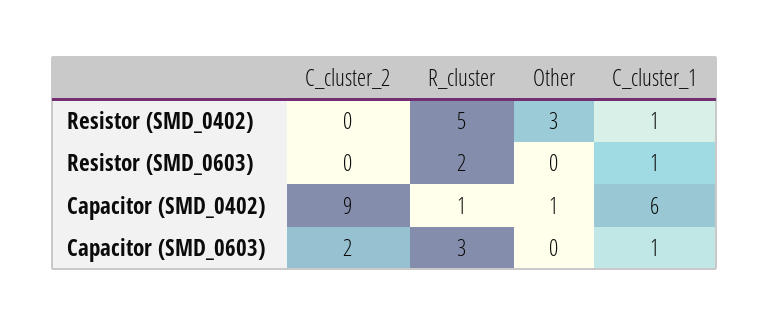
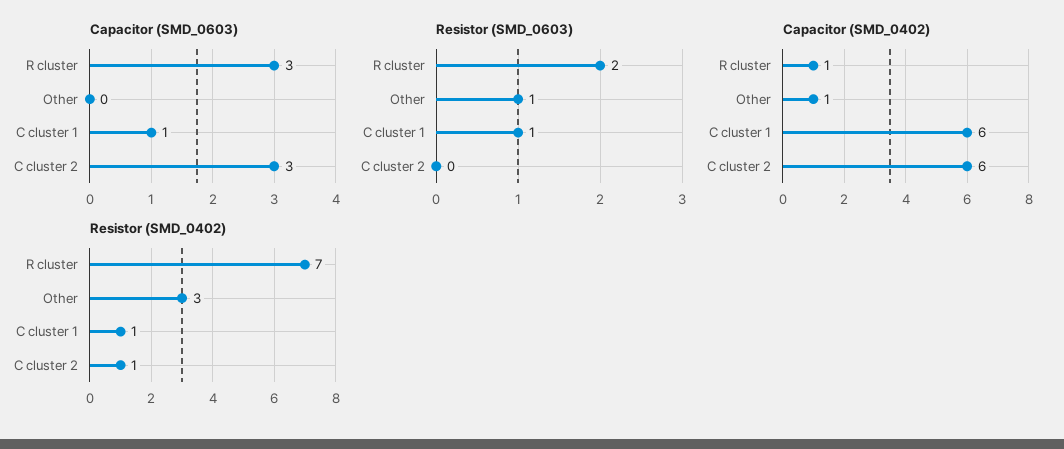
  {
    "Resistor (SMD_0402)": {
-     "C_cluster_2": 0,
+     "C_cluster_2": 1,
-     "R_cluster": 5,
+     "R_cluster": 7,
      "Other": 3,
      "C_cluster_1": 1
    },
    "Resistor (SMD_0603)": {
      "C_cluster_2": 0,
      "R_cluster": 2,
-     "Other": 0,
+     "Other": 1,
      "C_cluster_1": 1
    },
    "Capacitor (SMD_0402)": {
-     "C_cluster_2": 9,
+     "C_cluster_2": 6,
      "R_cluster": 1,
      "Other": 1,
      "C_cluster_1": 6
    },
    "Capacitor (SMD_0603)": {
-     "C_cluster_2": 2,
+     "C_cluster_2": 3,
      "R_cluster": 3,
      "Other": 0,
      "C_cluster_1": 1
    }
  }

